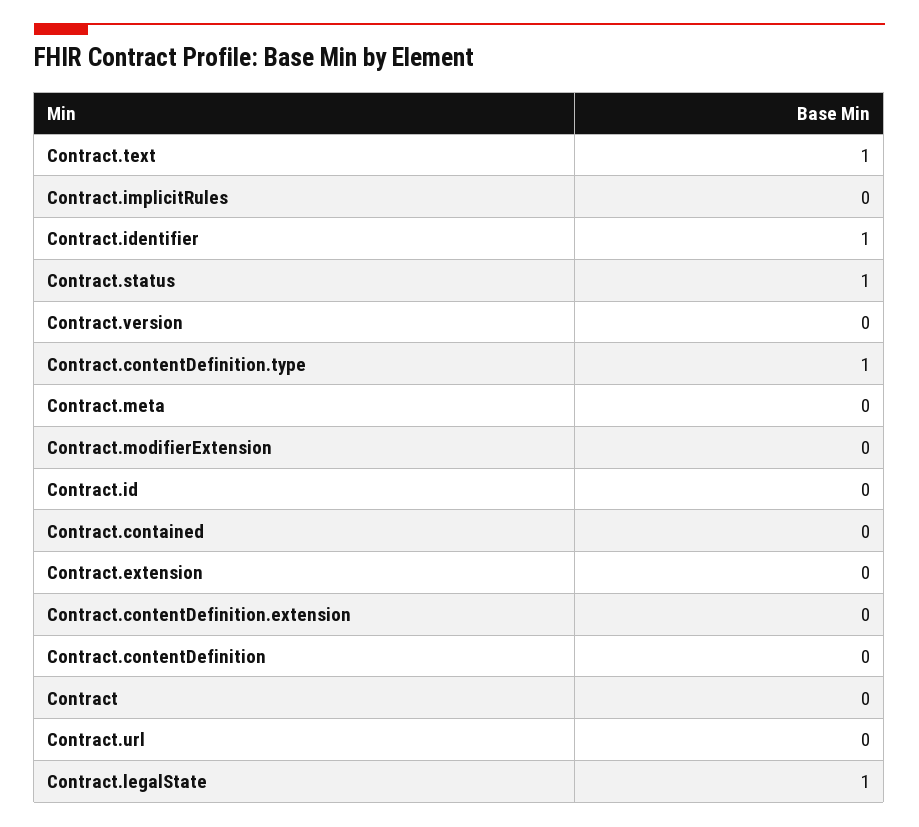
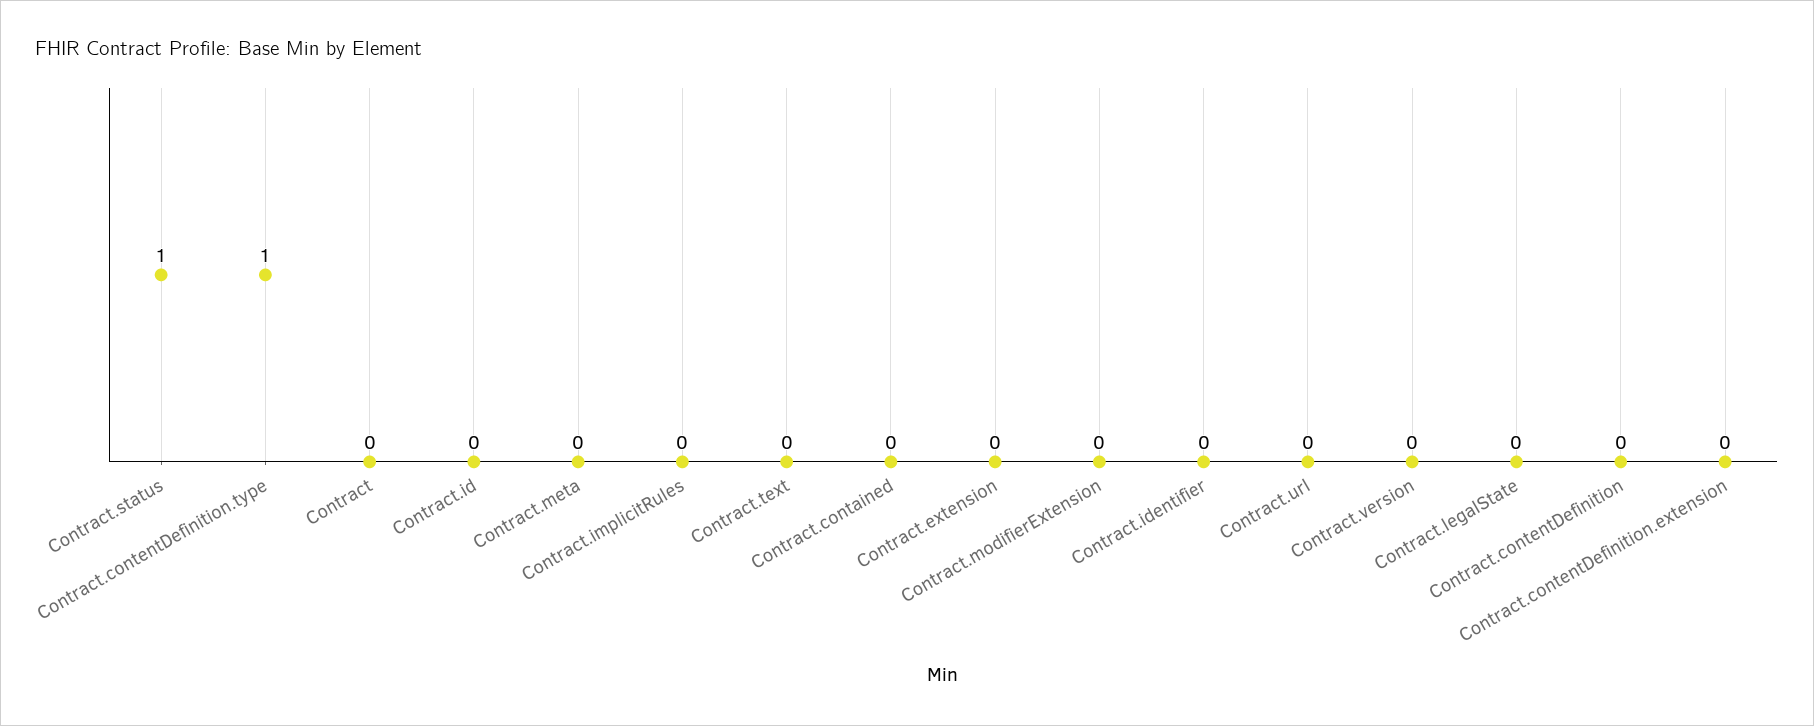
  {
-   "Contract.text": 1,
+   "Contract.text": 0,
    "Contract.implicitRules": 0,
-   "Contract.identifier": 1,
+   "Contract.identifier": 0,
    "Contract.status": 1,
    "Contract.version": 0,
    "Contract.contentDefinition.type": 1,
    "Contract.meta": 0,
    "Contract.modifierExtension": 0,
    "Contract.id": 0,
    "Contract.contained": 0,
    "Contract.extension": 0,
    "Contract.contentDefinition.extension": 0,
    "Contract.contentDefinition": 0,
    "Contract": 0,
    "Contract.url": 0,
-   "Contract.legalState": 1
+   "Contract.legalState": 0
  }

